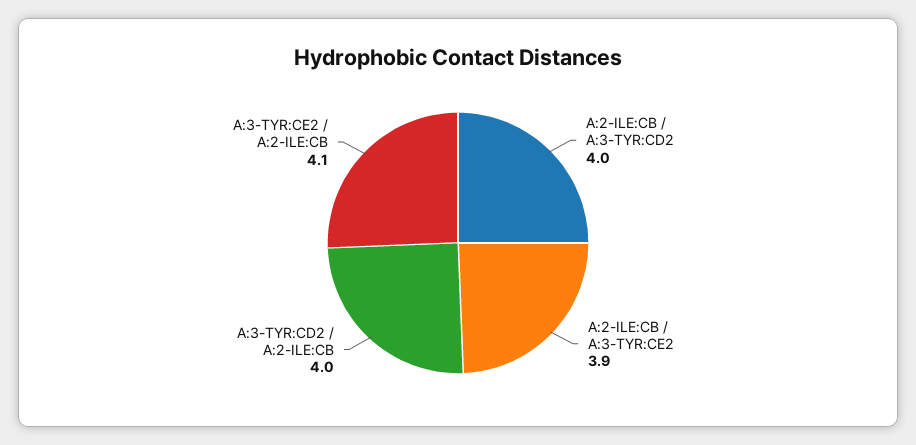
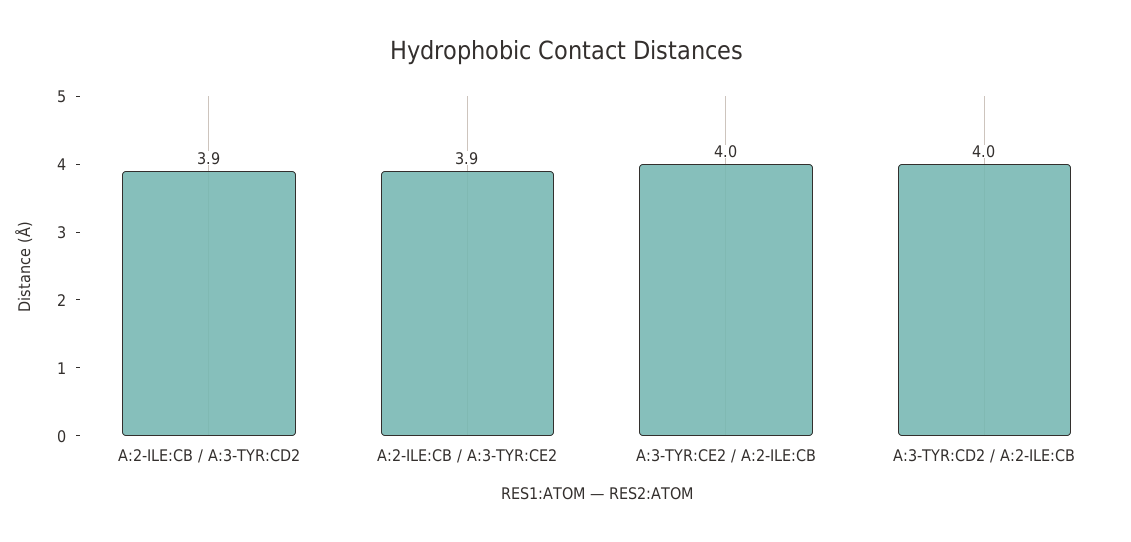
  {
-   "A:2-ILE:CB / A:3-TYR:CD2": 4,
+   "A:2-ILE:CB / A:3-TYR:CD2": 3.9,
    "A:2-ILE:CB / A:3-TYR:CE2": 3.9,
    "A:3-TYR:CD2 / A:2-ILE:CB": 4,
-   "A:3-TYR:CE2 / A:2-ILE:CB": 4.1
+   "A:3-TYR:CE2 / A:2-ILE:CB": 4
  }

